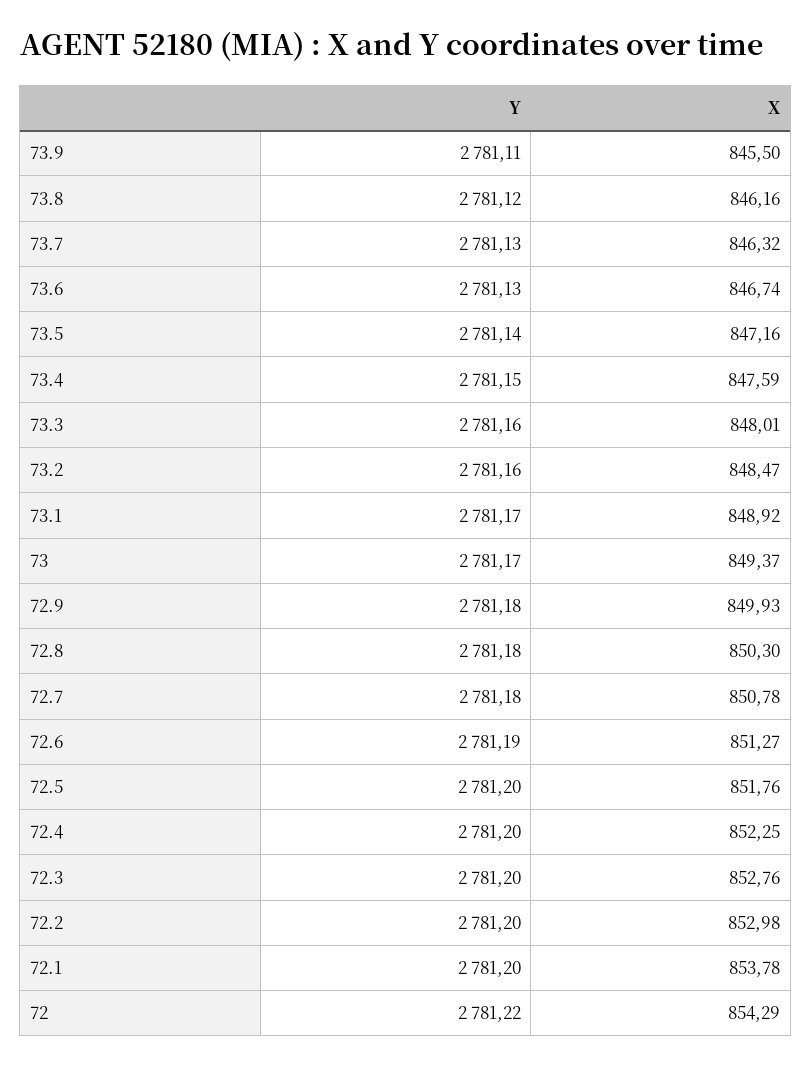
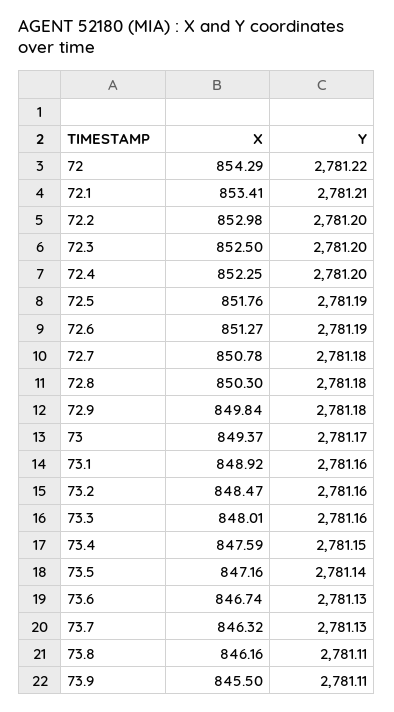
  {
    "Y": {
      "73.9": 2781.11,
-     "73.8": 2781.12,
+     "73.8": 2781.11,
      "73.7": 2781.13,
      "73.6": 2781.13,
      "73.5": 2781.14,
      "73.4": 2781.15,
      "73.3": 2781.16,
      "73.2": 2781.16,
-     "73.1": 2781.17,
+     "73.1": 2781.16,
      "73": 2781.17,
      "72.9": 2781.18,
      "72.8": 2781.18,
      "72.7": 2781.18,
      "72.6": 2781.19,
-     "72.5": 2781.2,
+     "72.5": 2781.19,
      "72.4": 2781.2,
      "72.3": 2781.2,
      "72.2": 2781.2,
-     "72.1": 2781.2,
+     "72.1": 2781.21,
      "72": 2781.22
    },
    "X": {
      "73.9": 845.5,
      "73.8": 846.16,
      "73.7": 846.32,
      "73.6": 846.74,
      "73.5": 847.16,
      "73.4": 847.59,
      "73.3": 848.01,
      "73.2": 848.47,
      "73.1": 848.92,
      "73": 849.37,
-     "72.9": 849.93,
+     "72.9": 849.84,
      "72.8": 850.3,
      "72.7": 850.78,
      "72.6": 851.27,
      "72.5": 851.76,
      "72.4": 852.25,
-     "72.3": 852.76,
+     "72.3": 852.5,
      "72.2": 852.98,
-     "72.1": 853.78,
+     "72.1": 853.41,
      "72": 854.29
    }
  }

